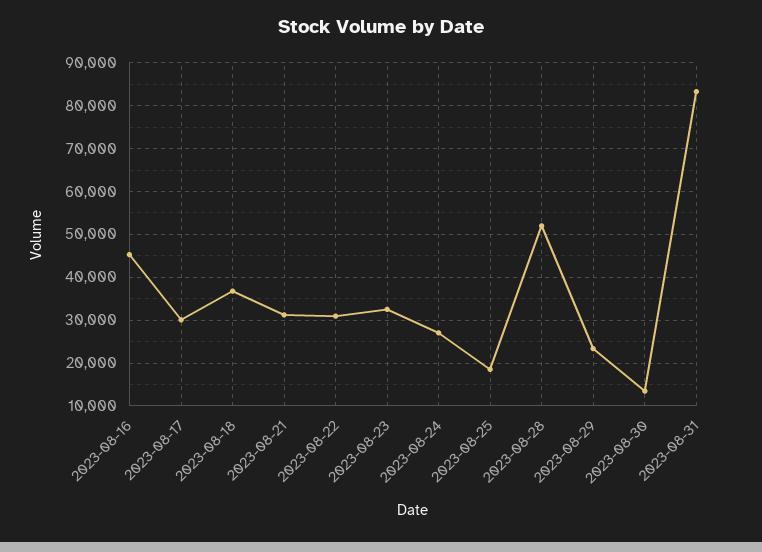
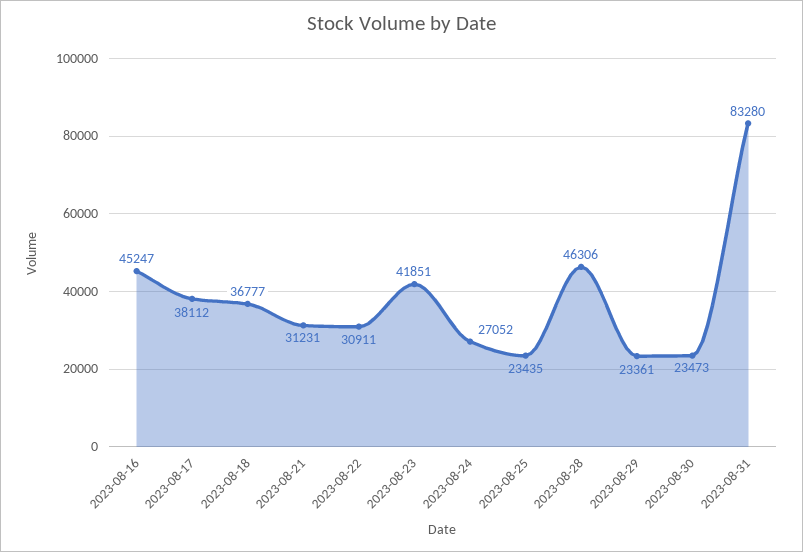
  {
    "2023-08-16": 45247,
-   "2023-08-17": 30000,
+   "2023-08-17": 38112,
    "2023-08-18": 36777,
    "2023-08-21": 31231,
    "2023-08-22": 30911,
-   "2023-08-23": 32000,
+   "2023-08-23": 41851,
    "2023-08-24": 27052,
-   "2023-08-25": 18000,
+   "2023-08-25": 23435,
-   "2023-08-28": 52000,
+   "2023-08-28": 46306,
    "2023-08-29": 23361,
-   "2023-08-30": 14000,
+   "2023-08-30": 23473,
    "2023-08-31": 83280
  }

